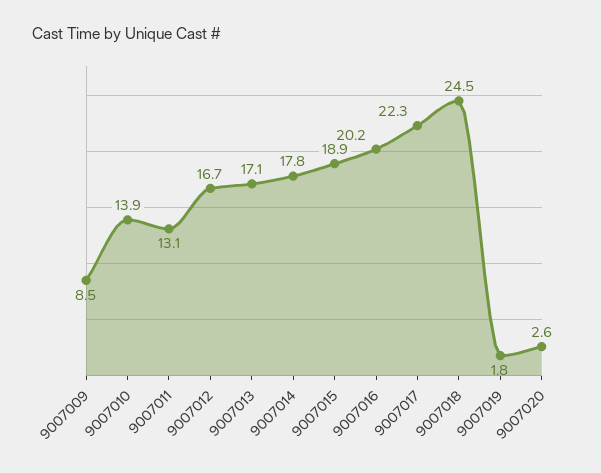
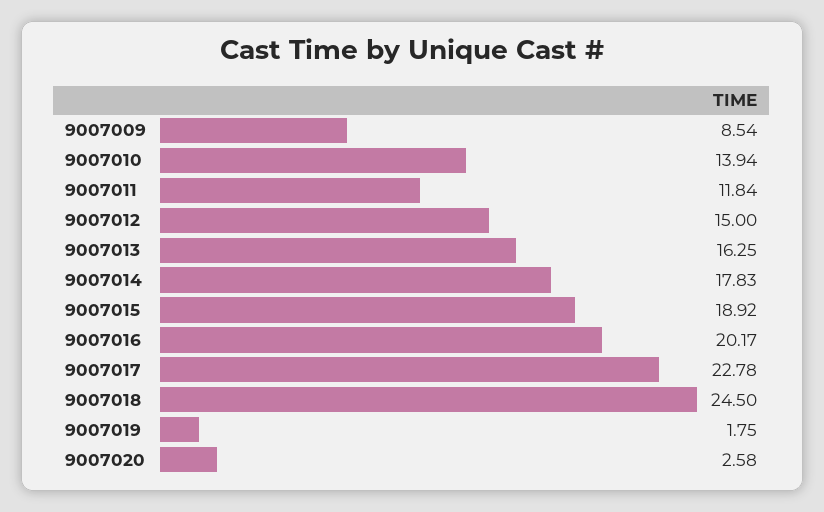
  {
    "9007009": 8.54,
    "9007010": 13.94,
-   "9007011": 13.1,
+   "9007011": 11.84,
-   "9007012": 16.7,
+   "9007012": 15,
-   "9007013": 17.1,
+   "9007013": 16.25,
    "9007014": 17.83,
    "9007015": 18.92,
    "9007016": 20.17,
-   "9007017": 22.3,
+   "9007017": 22.78,
    "9007018": 24.5,
    "9007019": 1.75,
    "9007020": 2.58
  }

